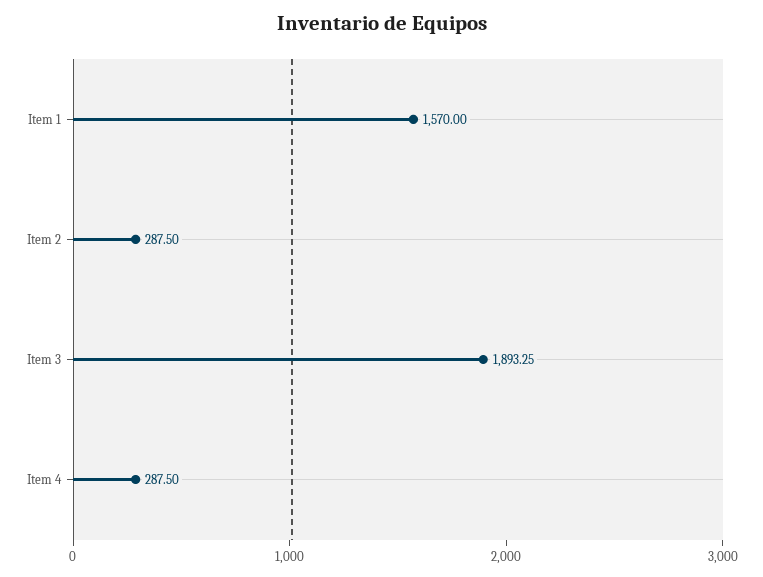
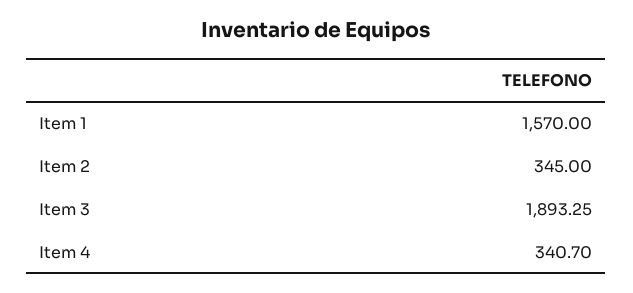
  {
    "Item 1": 1570,
-   "Item 2": 287.5,
+   "Item 2": 345,
    "Item 3": 1893.25,
-   "Item 4": 287.5
+   "Item 4": 340.7
  }

